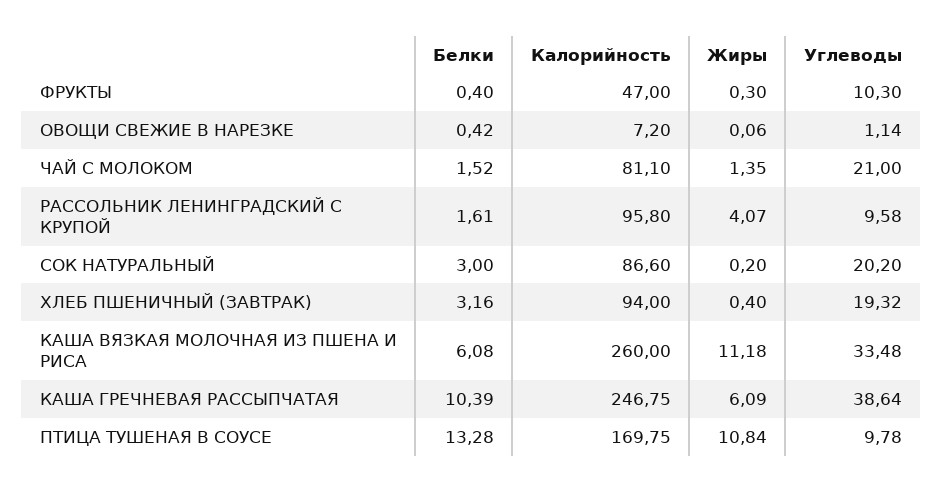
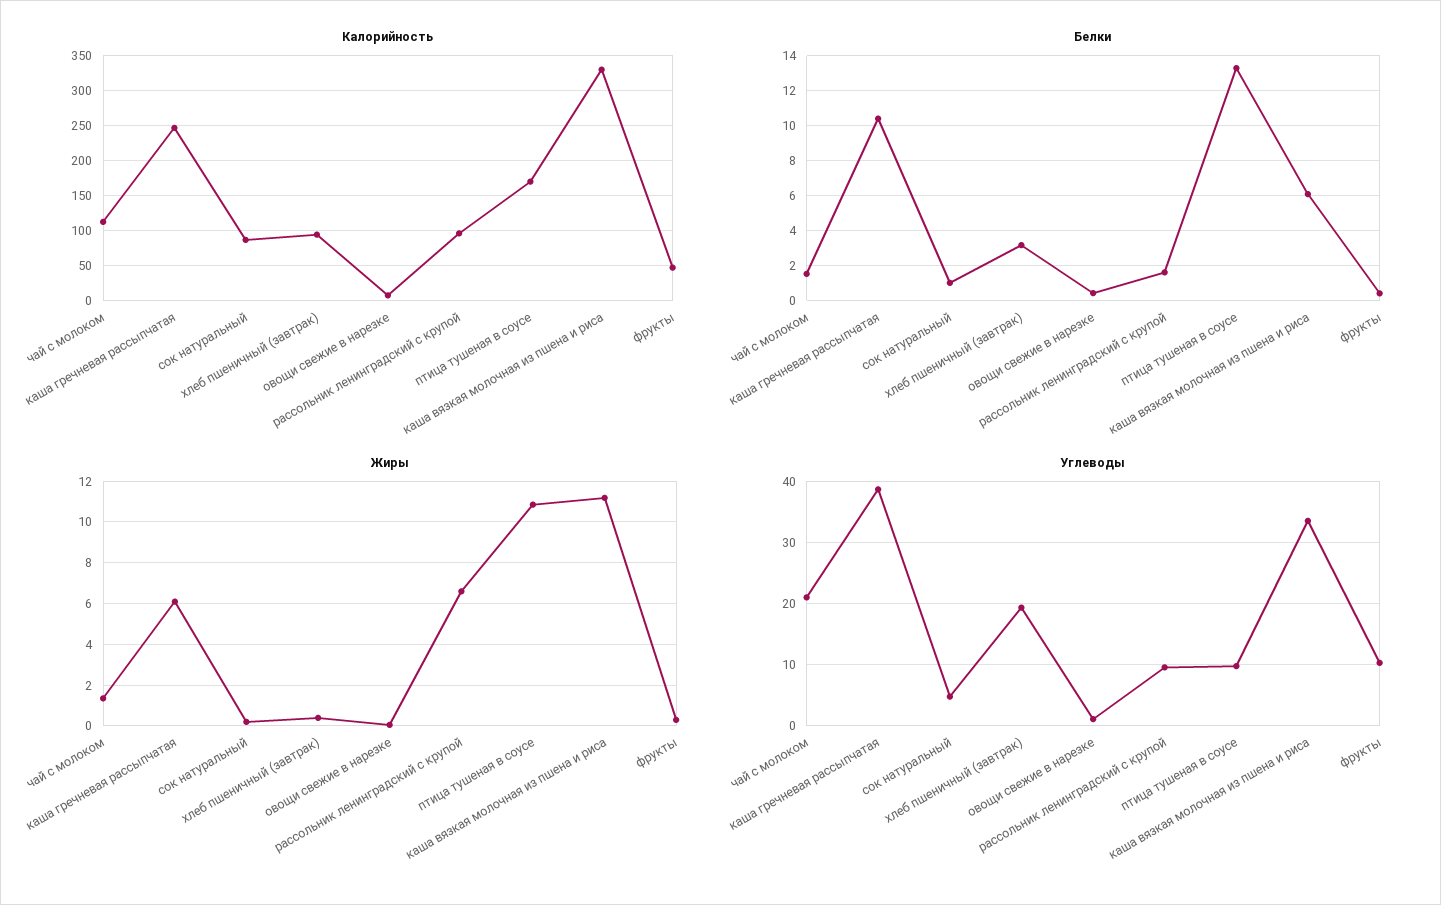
  {
    "Белки": {
      "ФРУКТЫ": 0.4,
      "ОВОЩИ СВЕЖИЕ В НАРЕЗКЕ": 0.42,
      "ЧАЙ С МОЛОКОМ": 1.52,
      "РАССОЛЬНИК ЛЕНИНГРАДСКИЙ С КРУПОЙ": 1.61,
-     "СОК НАТУРАЛЬНЫЙ": 3,
+     "СОК НАТУРАЛЬНЫЙ": 1,
      "ХЛЕБ ПШЕНИЧНЫЙ (ЗАВТРАК)": 3.16,
      "КАША ВЯЗКАЯ МОЛОЧНАЯ ИЗ ПШЕНА И РИСА": 6.08,
      "КАША ГРЕЧНЕВАЯ РАССЫПЧАТАЯ": 10.39,
      "ПТИЦА ТУШЕНАЯ В СОУСЕ": 13.28
    },
    "Калорийность": {
      "ФРУКТЫ": 47,
      "ОВОЩИ СВЕЖИЕ В НАРЕЗКЕ": 7.2,
-     "ЧАЙ С МОЛОКОМ": 81.1,
+     "ЧАЙ С МОЛОКОМ": 110,
      "РАССОЛЬНИК ЛЕНИНГРАДСКИЙ С КРУПОЙ": 95.8,
      "СОК НАТУРАЛЬНЫЙ": 86.6,
      "ХЛЕБ ПШЕНИЧНЫЙ (ЗАВТРАК)": 94,
-     "КАША ВЯЗКАЯ МОЛОЧНАЯ ИЗ ПШЕНА И РИСА": 260,
+     "КАША ВЯЗКАЯ МОЛОЧНАЯ ИЗ ПШЕНА И РИСА": 330,
      "КАША ГРЕЧНЕВАЯ РАССЫПЧАТАЯ": 246.75,
      "ПТИЦА ТУШЕНАЯ В СОУСЕ": 169.75
    },
    "Жиры": {
      "ФРУКТЫ": 0.3,
      "ОВОЩИ СВЕЖИЕ В НАРЕЗКЕ": 0.06,
      "ЧАЙ С МОЛОКОМ": 1.35,
-     "РАССОЛЬНИК ЛЕНИНГРАДСКИЙ С КРУПОЙ": 4.07,
+     "РАССОЛЬНИК ЛЕНИНГРАДСКИЙ С КРУПОЙ": 6.5,
      "СОК НАТУРАЛЬНЫЙ": 0.2,
      "ХЛЕБ ПШЕНИЧНЫЙ (ЗАВТРАК)": 0.4,
      "КАША ВЯЗКАЯ МОЛОЧНАЯ ИЗ ПШЕНА И РИСА": 11.18,
      "КАША ГРЕЧНЕВАЯ РАССЫПЧАТАЯ": 6.09,
      "ПТИЦА ТУШЕНАЯ В СОУСЕ": 10.84
    },
    "Углеводы": {
      "ФРУКТЫ": 10.3,
      "ОВОЩИ СВЕЖИЕ В НАРЕЗКЕ": 1.14,
      "ЧАЙ С МОЛОКОМ": 21,
      "РАССОЛЬНИК ЛЕНИНГРАДСКИЙ С КРУПОЙ": 9.58,
-     "СОК НАТУРАЛЬНЫЙ": 20.2,
+     "СОК НАТУРАЛЬНЫЙ": 5,
      "ХЛЕБ ПШЕНИЧНЫЙ (ЗАВТРАК)": 19.32,
      "КАША ВЯЗКАЯ МОЛОЧНАЯ ИЗ ПШЕНА И РИСА": 33.48,
      "КАША ГРЕЧНЕВАЯ РАССЫПЧАТАЯ": 38.64,
      "ПТИЦА ТУШЕНАЯ В СОУСЕ": 9.78
    }
  }

